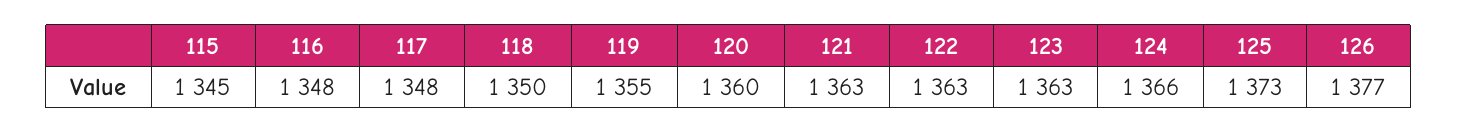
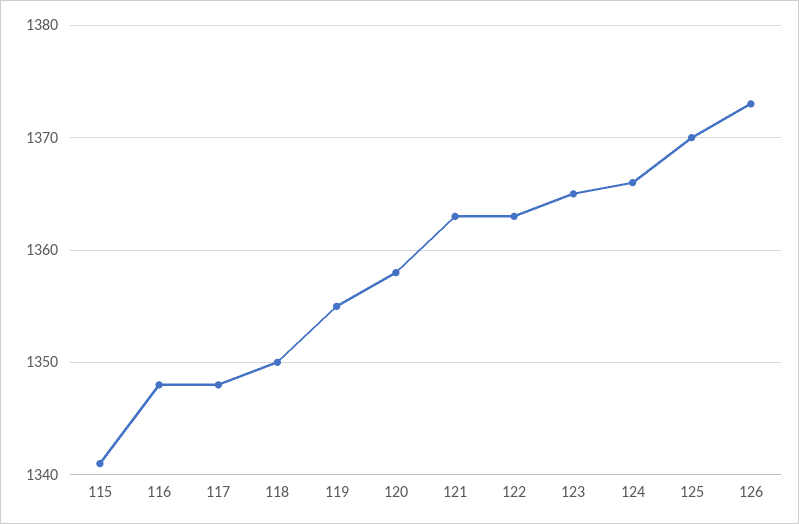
  {
-   "115": 1345,
+   "115": 1341,
    "116": 1348,
    "117": 1348,
    "118": 1350,
    "119": 1355,
-   "120": 1360,
+   "120": 1358,
    "121": 1363,
    "122": 1363,
-   "123": 1363,
+   "123": 1365,
    "124": 1366,
-   "125": 1373,
+   "125": 1370,
-   "126": 1377
+   "126": 1373
  }

